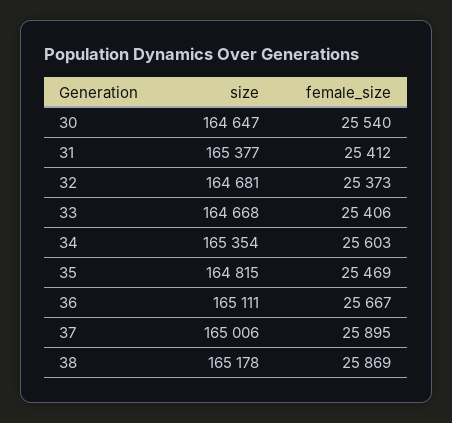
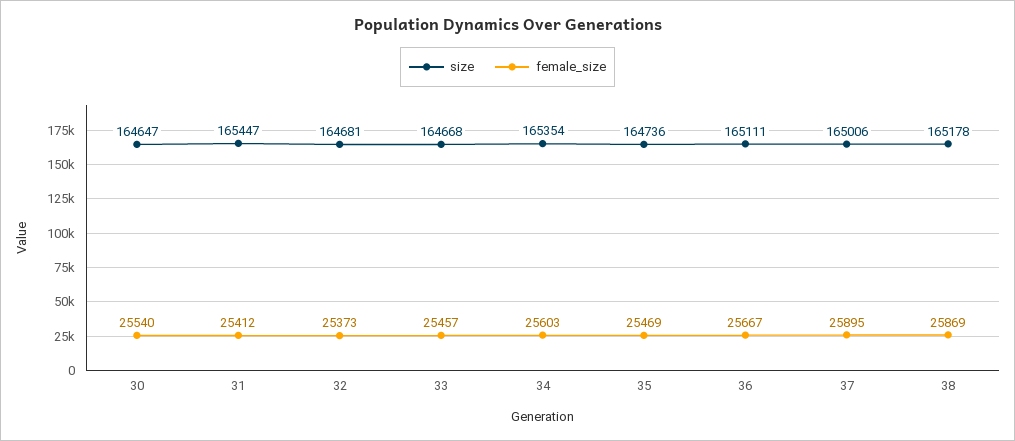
  {
    "size": {
      "30": 164647,
-     "31": 165377,
+     "31": 165447,
      "32": 164681,
      "33": 164668,
      "34": 165354,
-     "35": 164815,
+     "35": 164736,
      "36": 165111,
      "37": 165006,
      "38": 165178
    },
    "female_size": {
      "30": 25540,
      "31": 25412,
      "32": 25373,
-     "33": 25406,
+     "33": 25457,
      "34": 25603,
      "35": 25469,
      "36": 25667,
      "37": 25895,
      "38": 25869
    }
  }

